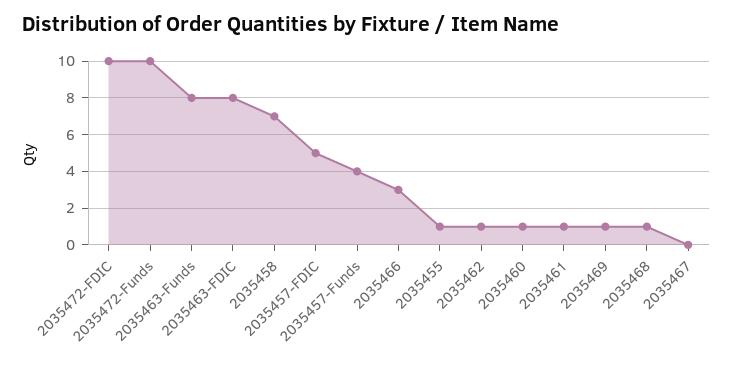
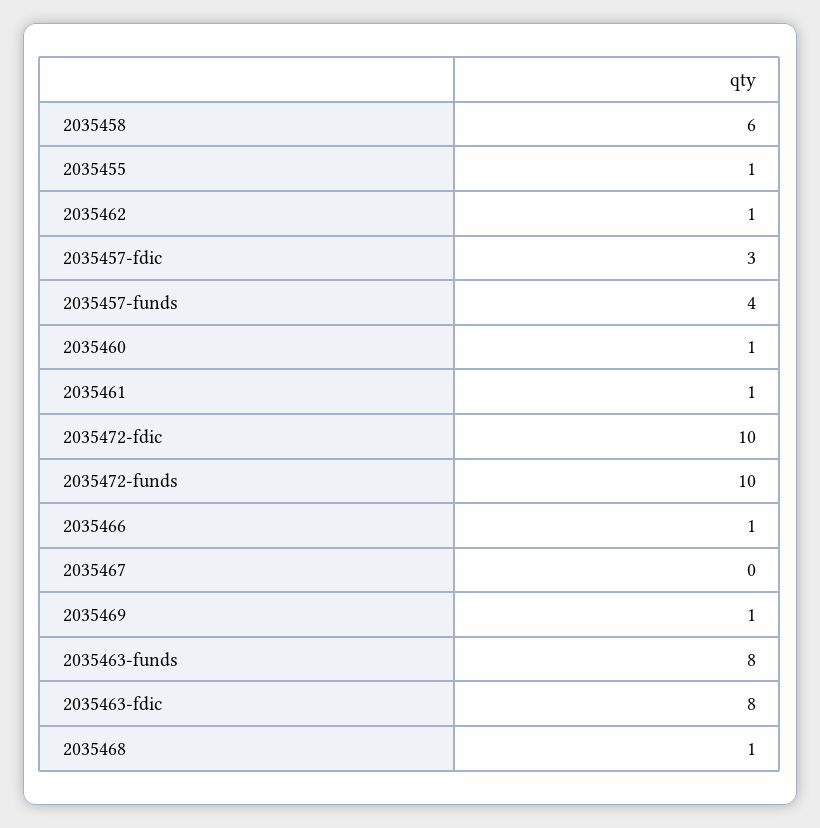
  {
    "2035472-FDIC": 10,
    "2035472-Funds": 10,
    "2035463-Funds": 8,
    "2035463-FDIC": 8,
-   "2035458": 7,
+   "2035458": 6,
-   "2035457-FDIC": 5,
+   "2035457-FDIC": 3,
    "2035457-Funds": 4,
-   "2035466": 3,
+   "2035466": 1,
    "2035455": 1,
    "2035462": 1,
    "2035460": 1,
    "2035461": 1,
    "2035469": 1,
    "2035468": 1,
    "2035467": 0
  }

